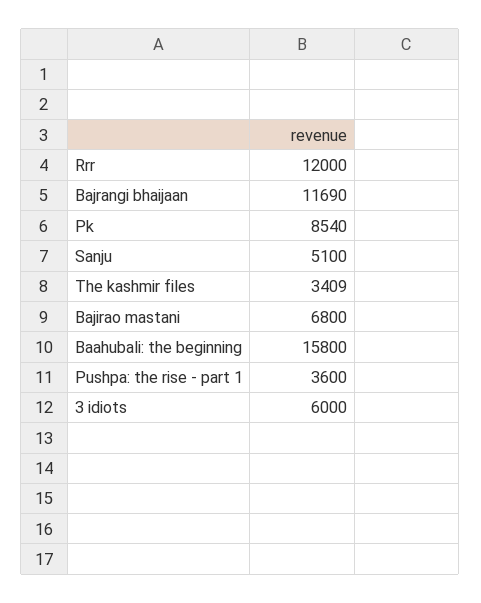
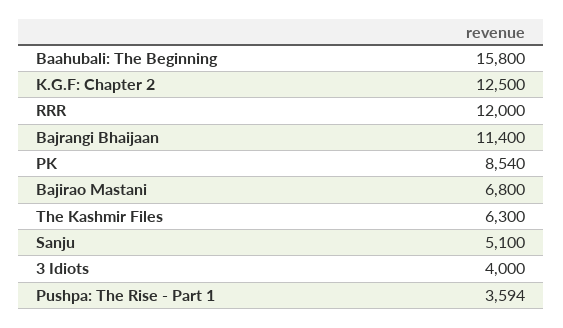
  {
    "Rrr": 12000,
-   "Bajrangi bhaijaan": 11690,
+   "Bajrangi bhaijaan": 11400,
    "Pk": 8540,
    "Sanju": 5100,
-   "The kashmir files": 3409,
+   "The kashmir files": 6300,
    "Bajirao mastani": 6800,
    "Baahubali: the beginning": 15800,
-   "Pushpa: the rise - part 1": 3600,
+   "Pushpa: the rise - part 1": 3594,
-   "3 idiots": 6000
+   "3 idiots": 4000,
+   "K.G.F: Chapter 2": 12500
  }

